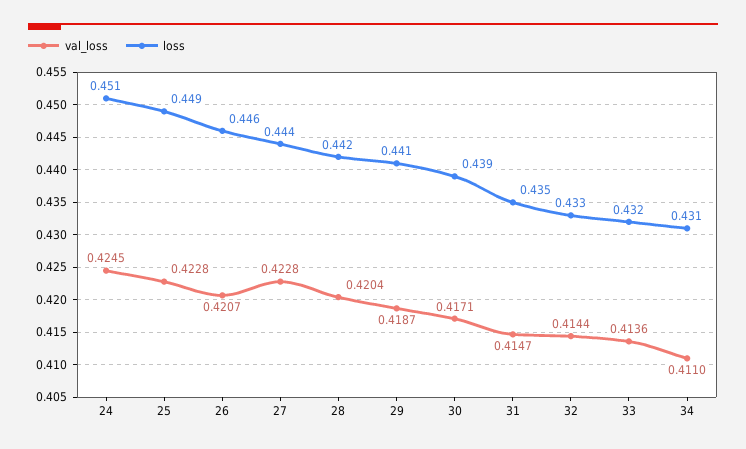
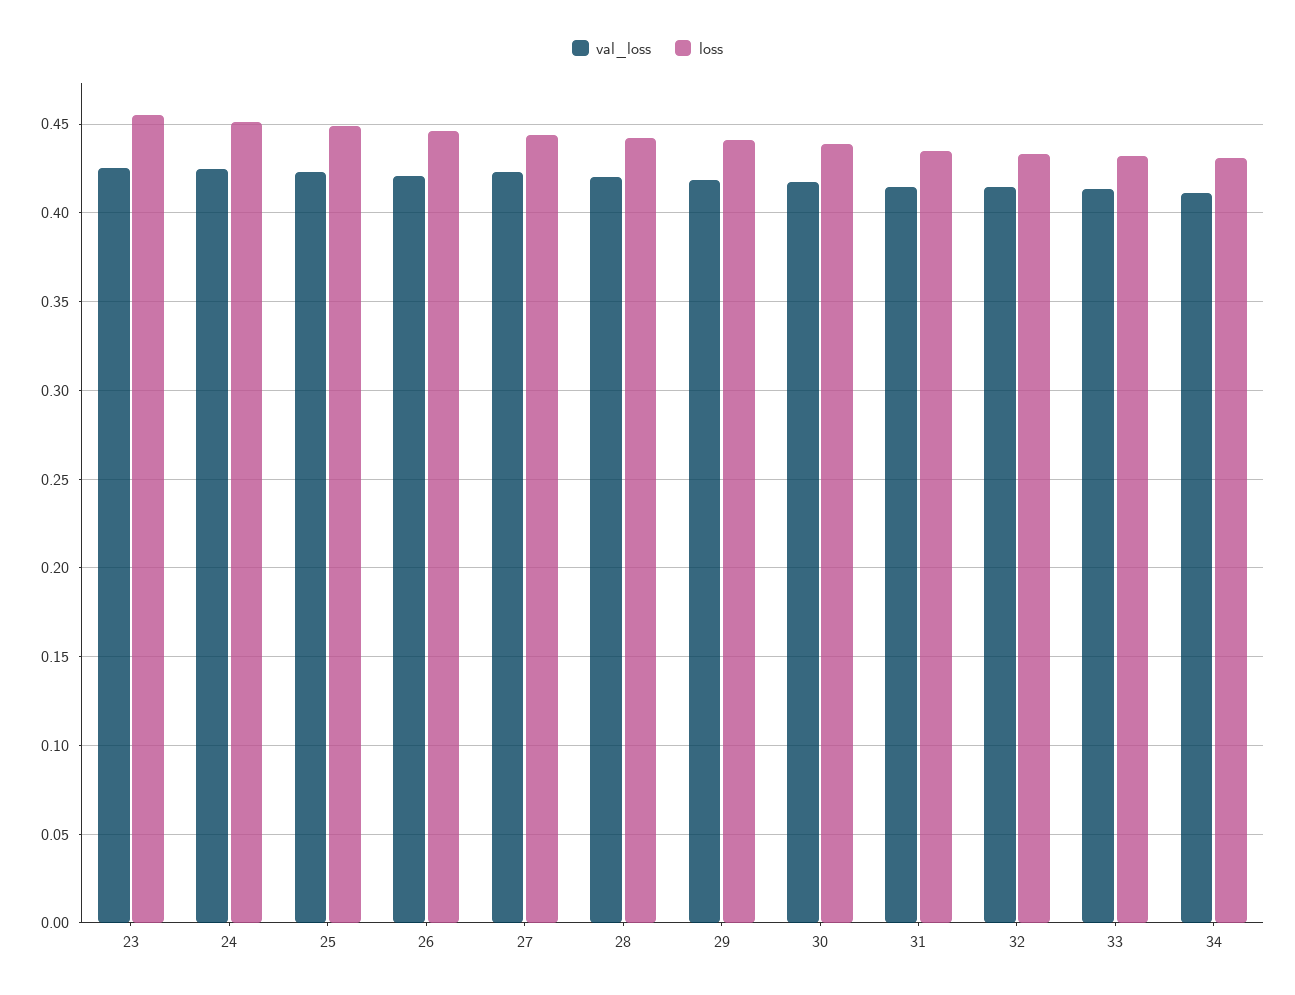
  {
    "val_loss": {
      "24": 0.4245,
      "25": 0.4228,
      "26": 0.4207,
      "27": 0.4228,
      "28": 0.4204,
      "29": 0.4187,
      "30": 0.4171,
      "31": 0.4147,
      "32": 0.4144,
      "33": 0.4136,
-     "34": 0.411
+     "34": 0.411,
+     "23": 0.425
    },
    "loss": {
      "24": 0.451,
      "25": 0.449,
      "26": 0.446,
      "27": 0.444,
      "28": 0.442,
      "29": 0.441,
      "30": 0.439,
      "31": 0.435,
      "32": 0.433,
      "33": 0.432,
-     "34": 0.431
+     "34": 0.431,
+     "23": 0.455
    }
  }

